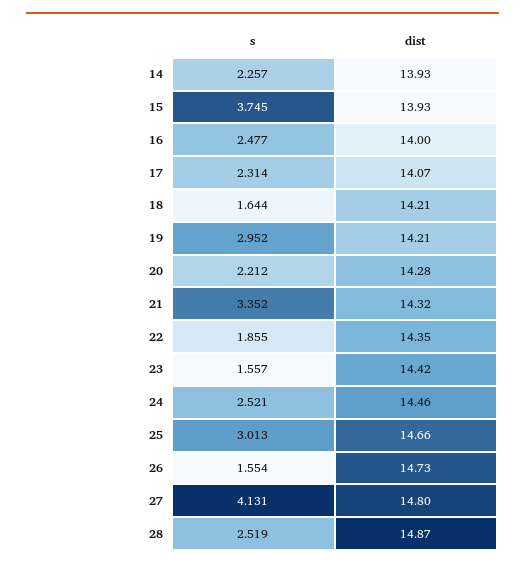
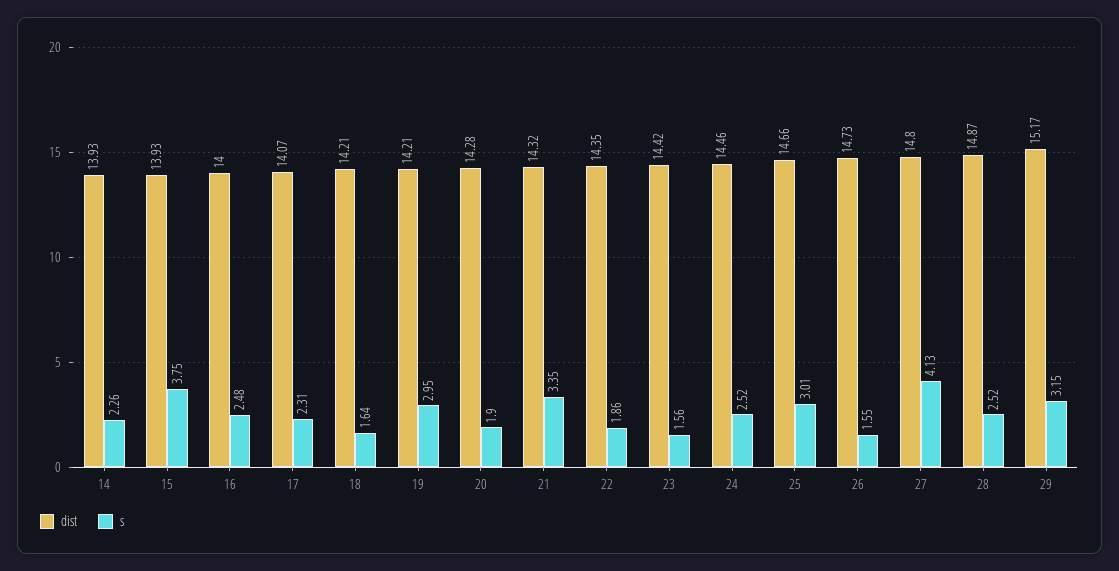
  {
    "s": {
      "14": 2.257,
      "15": 3.745,
      "16": 2.477,
      "17": 2.314,
      "18": 1.644,
      "19": 2.952,
-     "20": 2.212,
+     "20": 1.9,
      "21": 3.352,
      "22": 1.855,
      "23": 1.557,
      "24": 2.521,
      "25": 3.013,
      "26": 1.554,
      "27": 4.131,
-     "28": 2.519
+     "28": 2.519,
+     "29": 3.15
    },
    "dist": {
      "14": 13.93,
      "15": 13.93,
      "16": 14,
      "17": 14.07,
      "18": 14.21,
      "19": 14.21,
      "20": 14.28,
      "21": 14.32,
      "22": 14.35,
      "23": 14.42,
      "24": 14.46,
      "25": 14.66,
      "26": 14.73,
      "27": 14.8,
-     "28": 14.87
+     "28": 14.87,
+     "29": 15.17
    }
  }

